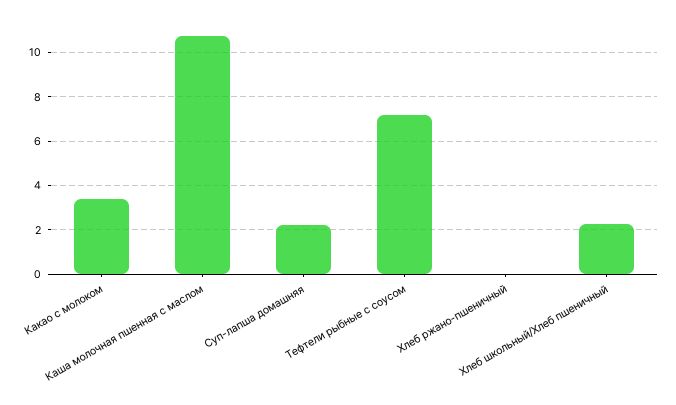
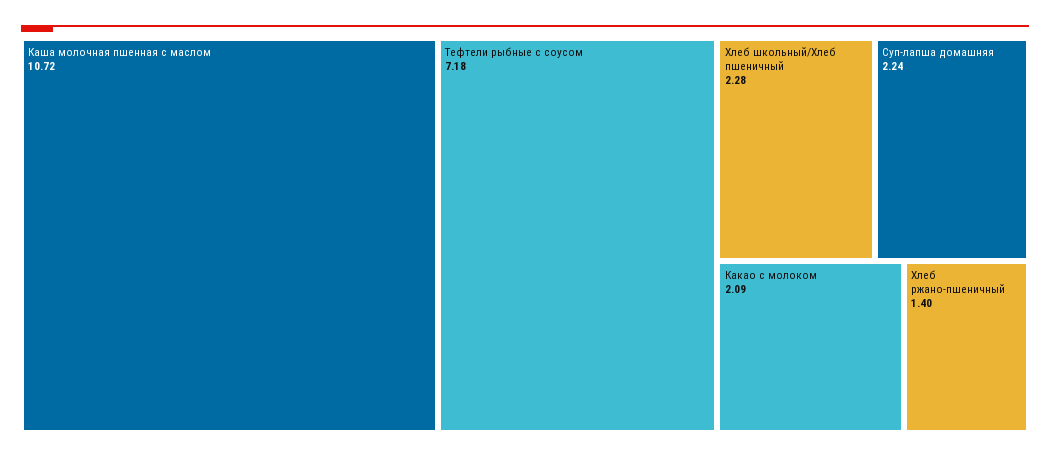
  {
-   "Какао с молоком": 3.5,
+   "Какао с молоком": 2.09,
    "Каша молочная пшенная с маслом": 10.72,
    "Суп-лапша домашняя": 2.24,
    "Тефтели рыбные с соусом": 7.18,
-   "Хлеб ржано-пшеничный": 0,
+   "Хлеб ржано-пшеничный": 1.4,
    "Хлеб школьный/Хлеб пшеничный": 2.28
  }

